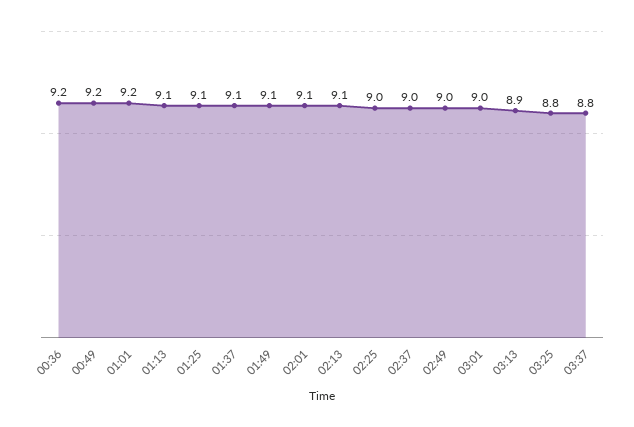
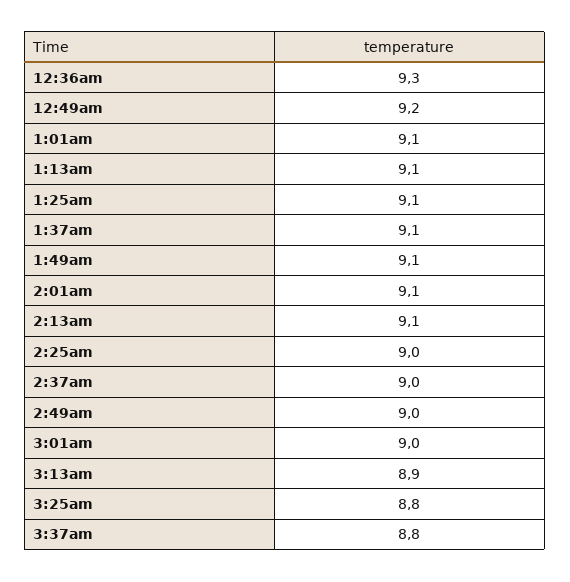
  {
-   "00:36": 9.2,
+   "00:36": 9.3,
    "00:49": 9.2,
-   "01:01": 9.2,
+   "01:01": 9.1,
    "01:13": 9.1,
    "01:25": 9.1,
    "01:37": 9.1,
    "01:49": 9.1,
    "02:01": 9.1,
    "02:13": 9.1,
    "02:25": 9,
    "02:37": 9,
    "02:49": 9,
    "03:01": 9,
    "03:13": 8.9,
    "03:25": 8.8,
    "03:37": 8.8
  }

